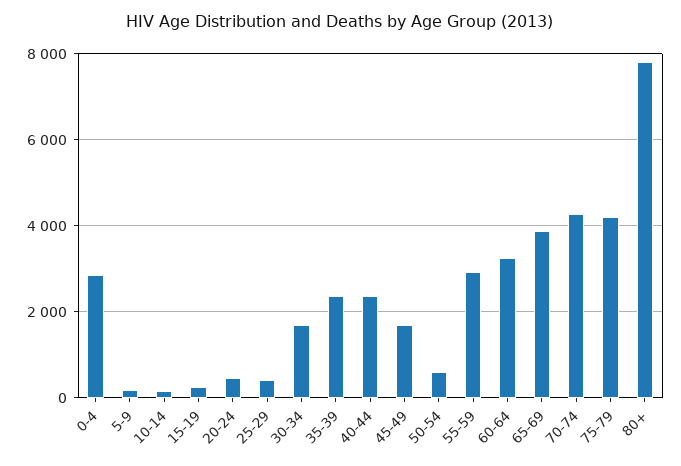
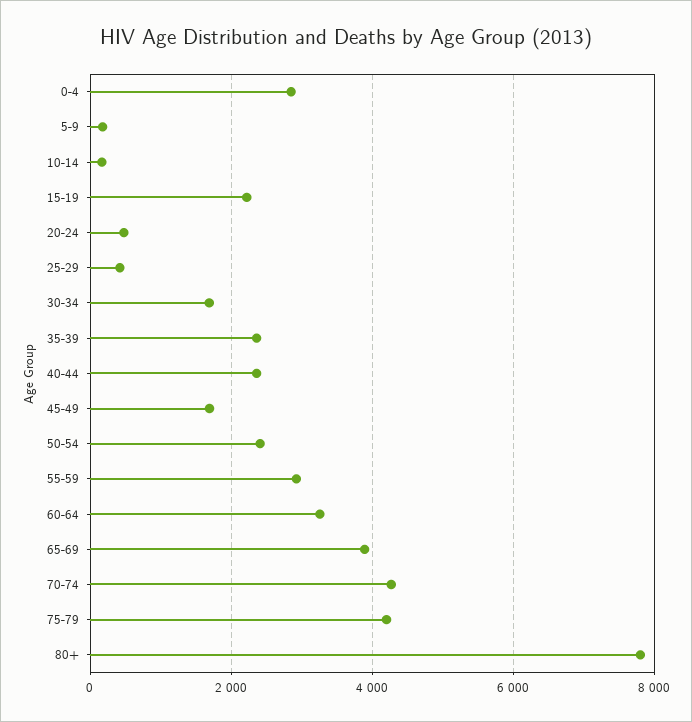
  {
    "0-4": 2800,
    "5-9": 200,
    "10-14": 200,
-   "15-19": 200,
+   "15-19": 2200,
    "20-24": 400,
    "25-29": 400,
    "30-34": 1600,
    "35-39": 2400,
    "40-44": 2400,
    "45-49": 1600,
-   "50-54": 600,
+   "50-54": 2400,
    "55-59": 3000,
    "60-64": 3200,
    "65-69": 3800,
    "70-74": 4200,
    "75-79": 4200,
    "80+": 7800
  }

